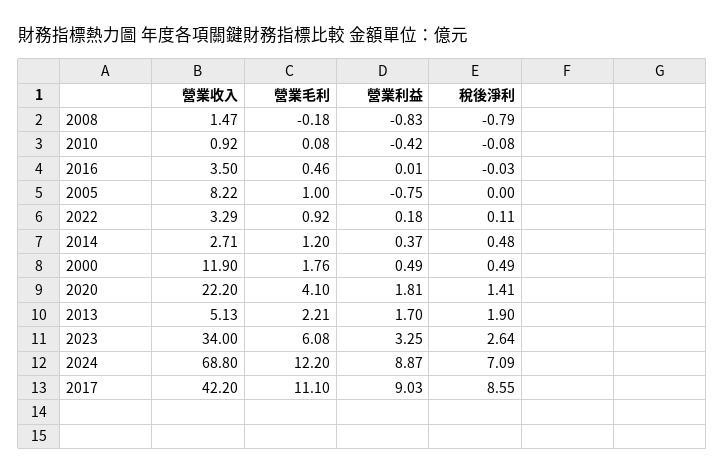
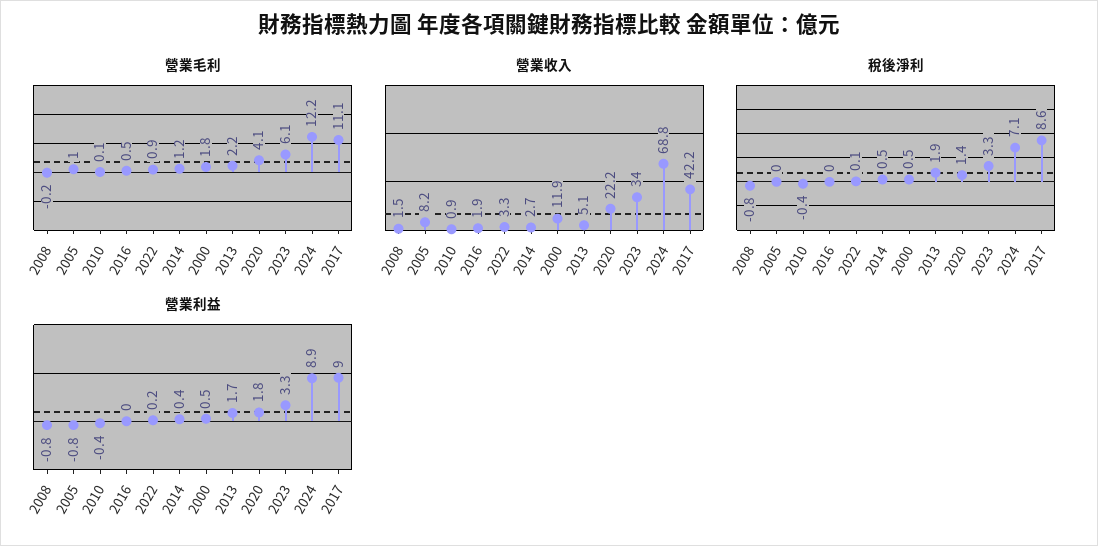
  {
    "營業收入": {
      "2008": 1.47,
      "2010": 0.92,
-     "2016": 3.5,
+     "2016": 1.9,
      "2005": 8.22,
      "2022": 3.29,
      "2014": 2.71,
      "2000": 11.9,
      "2020": 22.2,
      "2013": 5.13,
      "2023": 34,
      "2024": 68.8,
      "2017": 42.2
    },
    "營業毛利": {
      "2008": -0.18,
      "2010": 0.08,
      "2016": 0.46,
      "2005": 1,
      "2022": 0.92,
      "2014": 1.2,
      "2000": 1.76,
      "2020": 4.1,
      "2013": 2.21,
      "2023": 6.08,
      "2024": 12.2,
      "2017": 11.1
    },
    "營業利益": {
      "2008": -0.83,
      "2010": -0.42,
      "2016": 0.01,
      "2005": -0.75,
      "2022": 0.18,
      "2014": 0.37,
      "2000": 0.49,
      "2020": 1.81,
      "2013": 1.7,
      "2023": 3.25,
      "2024": 8.87,
      "2017": 9.03
    },
    "稅後淨利": {
      "2008": -0.79,
-     "2010": -0.08,
+     "2010": -0.4,
      "2016": -0.03,
      "2005": 0,
      "2022": 0.11,
      "2014": 0.48,
      "2000": 0.49,
      "2020": 1.41,
      "2013": 1.9,
-     "2023": 2.64,
+     "2023": 3.3,
      "2024": 7.09,
      "2017": 8.55
    }
  }

